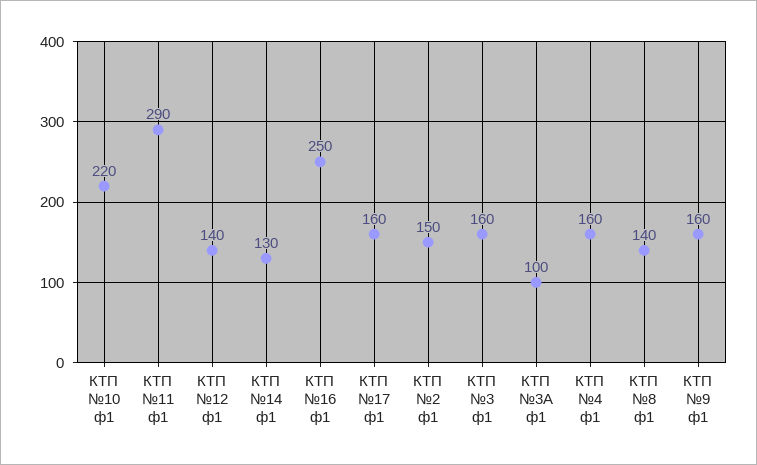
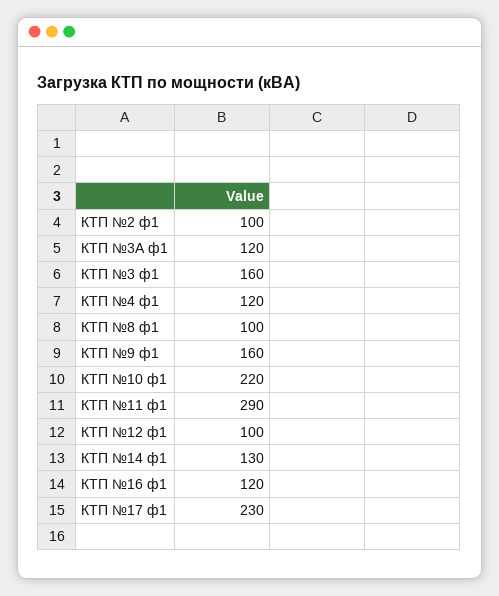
  {
    "КТП №10 ф1": 220,
    "КТП №11 ф1": 290,
-   "КТП №12 ф1": 140,
+   "КТП №12 ф1": 100,
    "КТП №14 ф1": 130,
-   "КТП №16 ф1": 250,
+   "КТП №16 ф1": 120,
-   "КТП №17 ф1": 160,
+   "КТП №17 ф1": 230,
-   "КТП №2 ф1": 150,
+   "КТП №2 ф1": 100,
    "КТП №3 ф1": 160,
-   "КТП №3А ф1": 100,
+   "КТП №3А ф1": 120,
-   "КТП №4 ф1": 160,
+   "КТП №4 ф1": 120,
-   "КТП №8 ф1": 140,
+   "КТП №8 ф1": 100,
    "КТП №9 ф1": 160
  }

